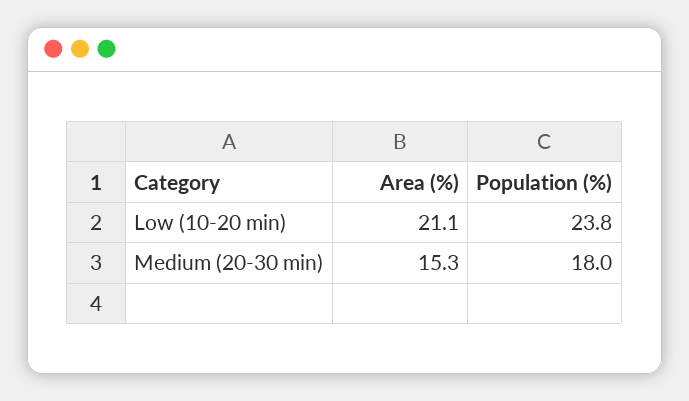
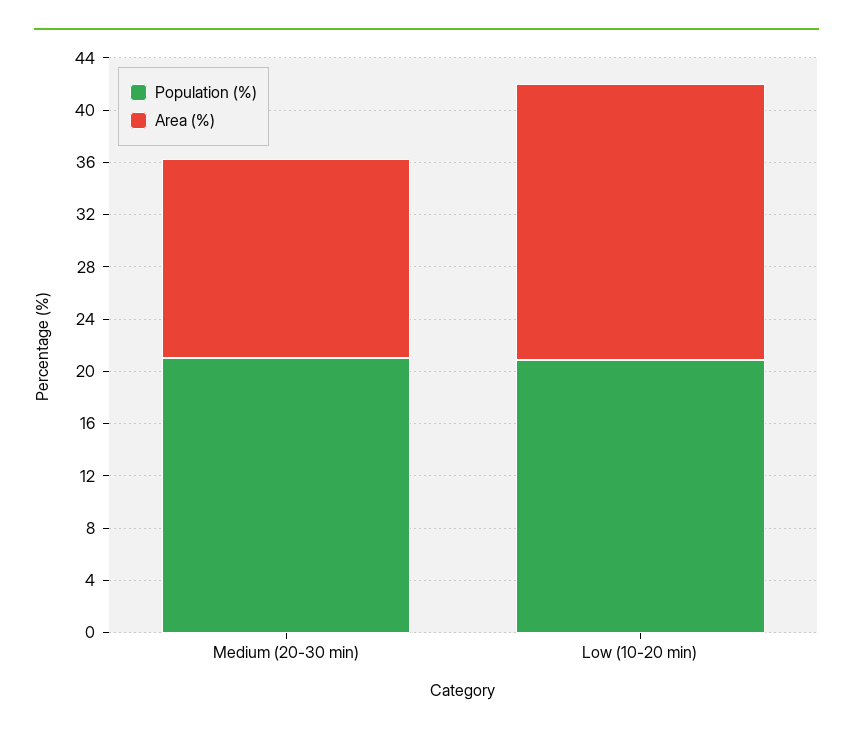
  {
    "Area (%)": {
      "Low (10-20 min)": 21.1,
      "Medium (20-30 min)": 15.3
    },
    "Population (%)": {
-     "Low (10-20 min)": 23.8,
+     "Low (10-20 min)": 21,
-     "Medium (20-30 min)": 18
+     "Medium (20-30 min)": 21
    }
  }

